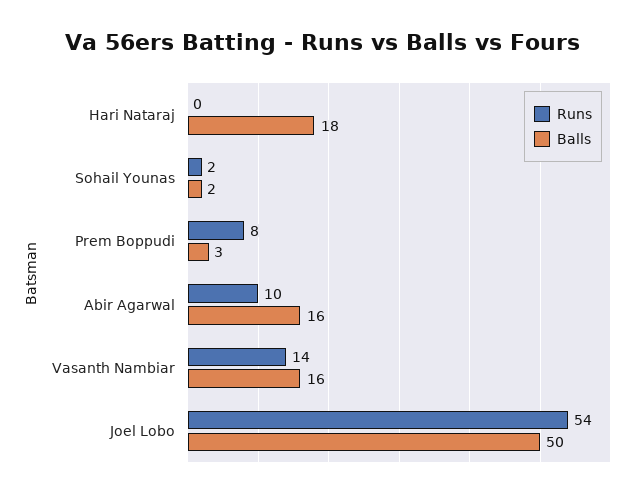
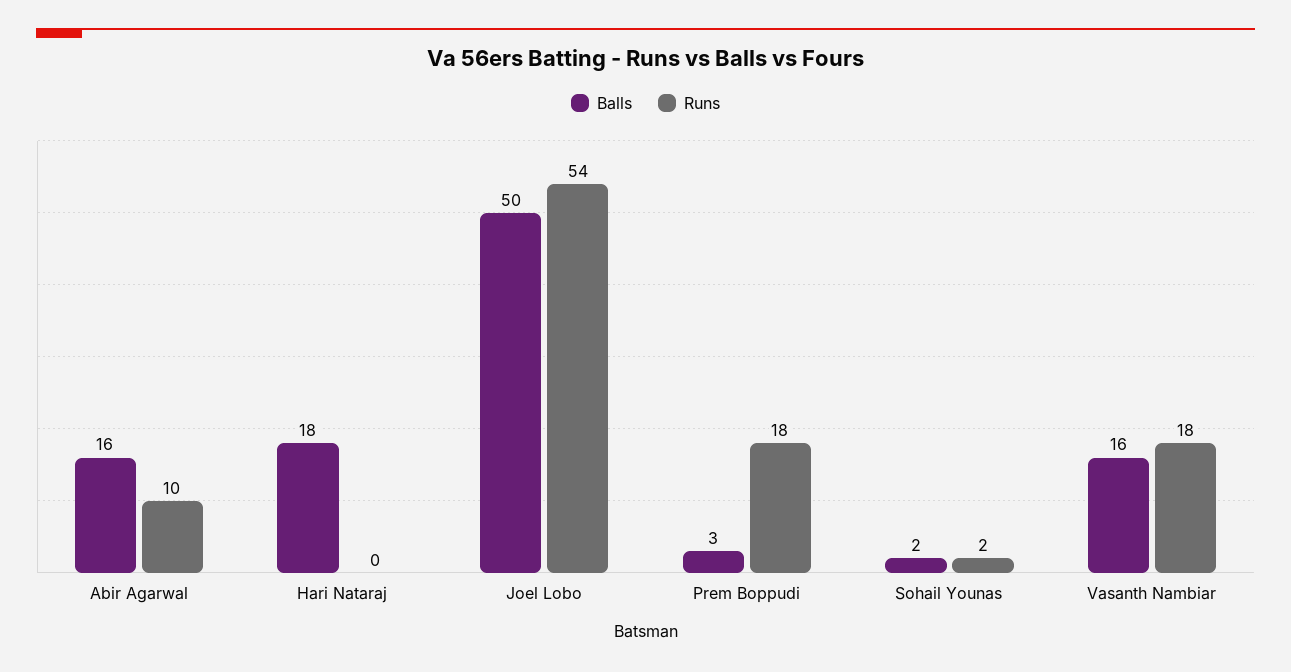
  {
    "Runs": {
      "Hari Nataraj": 0,
      "Sohail Younas": 2,
-     "Prem Boppudi": 8,
+     "Prem Boppudi": 18,
      "Abir Agarwal": 10,
-     "Vasanth Nambiar": 14,
+     "Vasanth Nambiar": 18,
      "Joel Lobo": 54
    },
    "Balls": {
      "Hari Nataraj": 18,
      "Sohail Younas": 2,
      "Prem Boppudi": 3,
      "Abir Agarwal": 16,
      "Vasanth Nambiar": 16,
      "Joel Lobo": 50
    }
  }

